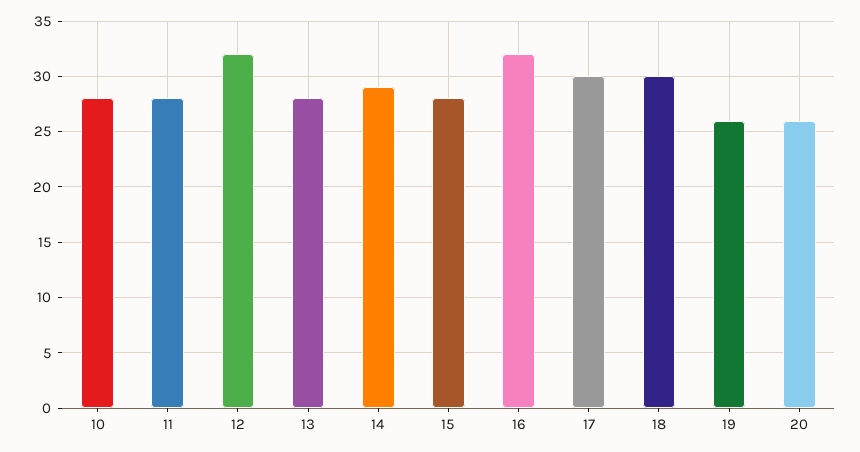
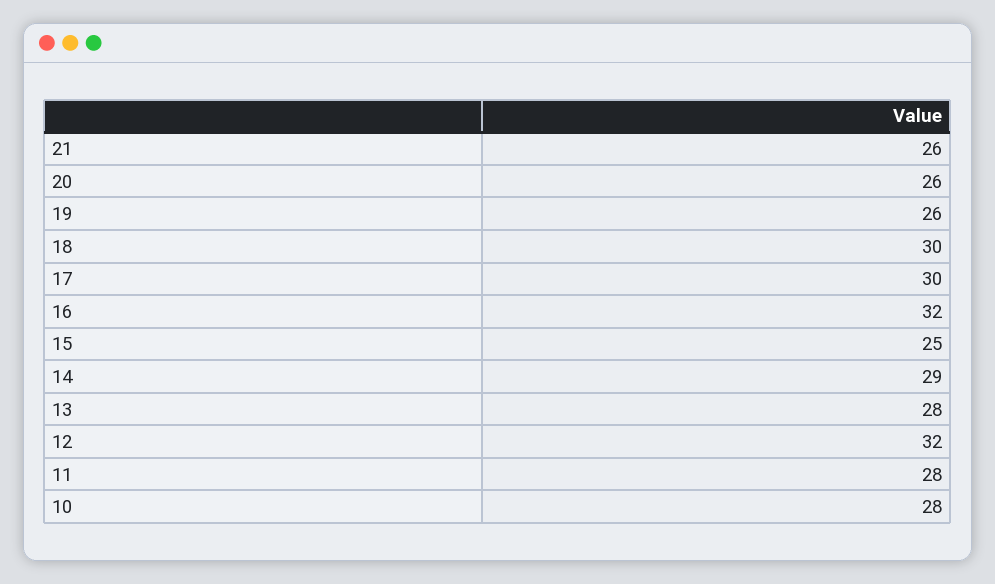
  {
    "10": 28,
    "11": 28,
    "12": 32,
    "13": 28,
    "14": 29,
-   "15": 28,
+   "15": 25,
    "16": 32,
    "17": 30,
    "18": 30,
    "19": 26,
-   "20": 26
+   "20": 26,
+   "21": 26
  }

